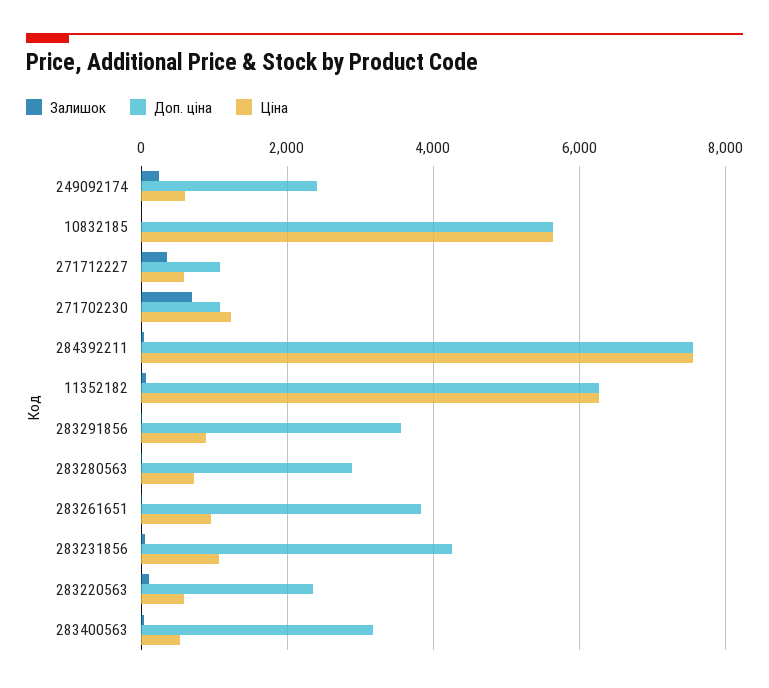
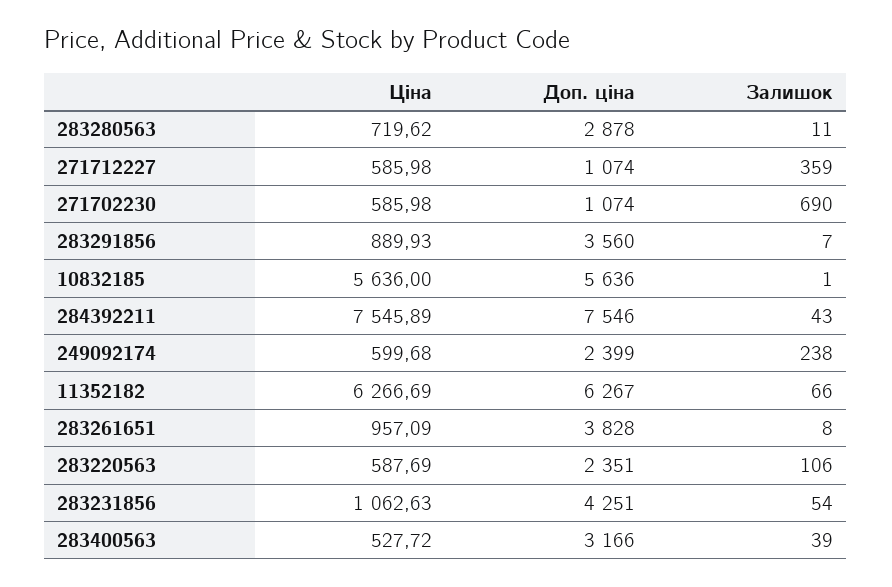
  {
    "Залишок": {
      "249092174": 238,
      "10832185": 1,
      "271712227": 359,
      "271702230": 690,
      "284392211": 43,
      "11352182": 66,
      "283291856": 7,
      "283280563": 11,
      "283261651": 8,
      "283231856": 54,
      "283220563": 106,
      "283400563": 39
    },
    "Доп. ціна": {
      "249092174": 2399,
      "10832185": 5636,
      "271712227": 1074,
      "271702230": 1074,
      "284392211": 7546,
      "11352182": 6267,
      "283291856": 3560,
      "283280563": 2878,
      "283261651": 3828,
      "283231856": 4251,
      "283220563": 2351,
      "283400563": 3166
    },
    "Ціна": {
      "249092174": 599.68,
      "10832185": 5636,
      "271712227": 585.98,
-     "271702230": 1200,
+     "271702230": 585.98,
      "284392211": 7545.89,
      "11352182": 6266.69,
      "283291856": 889.93,
      "283280563": 719.62,
      "283261651": 957.09,
      "283231856": 1062.63,
      "283220563": 587.69,
      "283400563": 527.72
    }
  }

